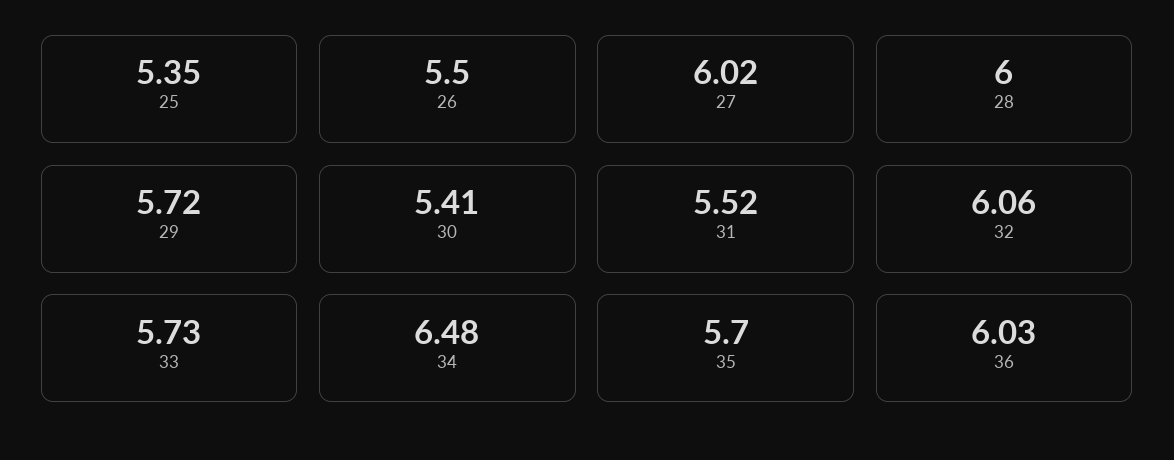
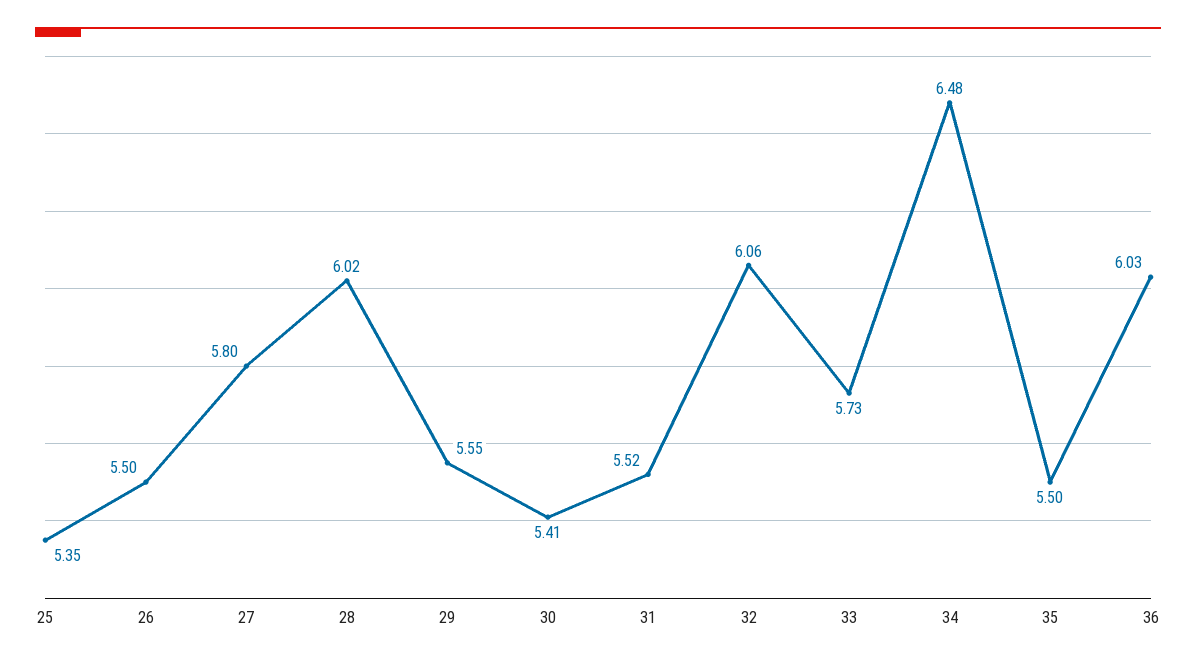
  {
    "25": 5.35,
    "26": 5.5,
-   "27": 6.02,
+   "27": 5.8,
-   "28": 6,
+   "28": 6.02,
-   "29": 5.72,
+   "29": 5.55,
    "30": 5.41,
    "31": 5.52,
    "32": 6.06,
    "33": 5.73,
    "34": 6.48,
-   "35": 5.7,
+   "35": 5.5,
    "36": 6.03
  }

